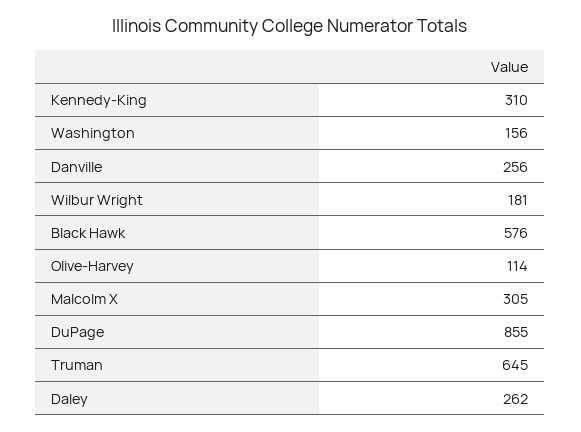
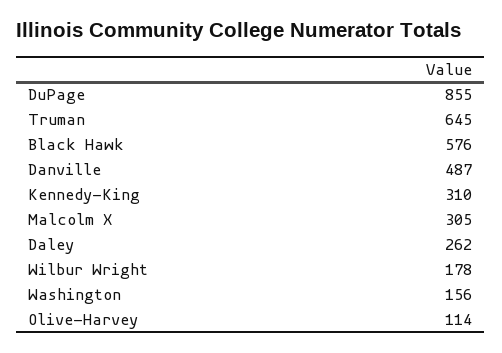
  {
    "Kennedy-King": 310,
    "Washington": 156,
-   "Danville": 256,
+   "Danville": 487,
-   "Wilbur Wright": 181,
+   "Wilbur Wright": 178,
    "Black Hawk": 576,
    "Olive-Harvey": 114,
    "Malcolm X": 305,
    "DuPage": 855,
    "Truman": 645,
    "Daley": 262
  }

